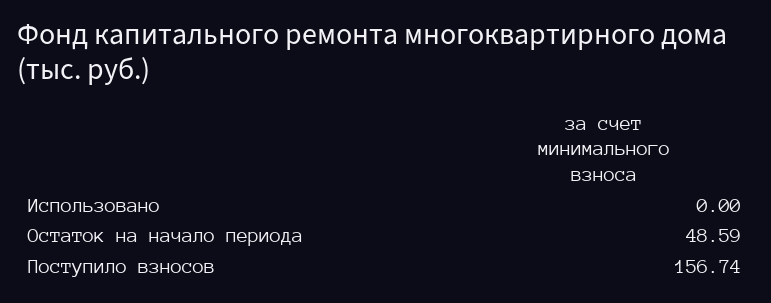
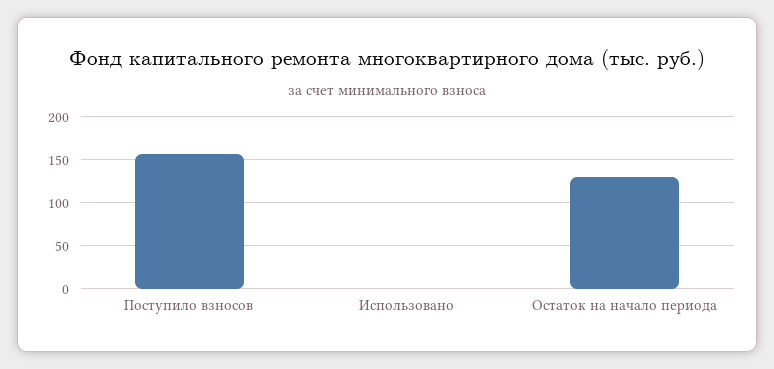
  {
    "Использовано": 0,
-   "Остаток на начало периода": 48.59,
+   "Остаток на начало периода": 130,
    "Поступило взносов": 156.74
  }

